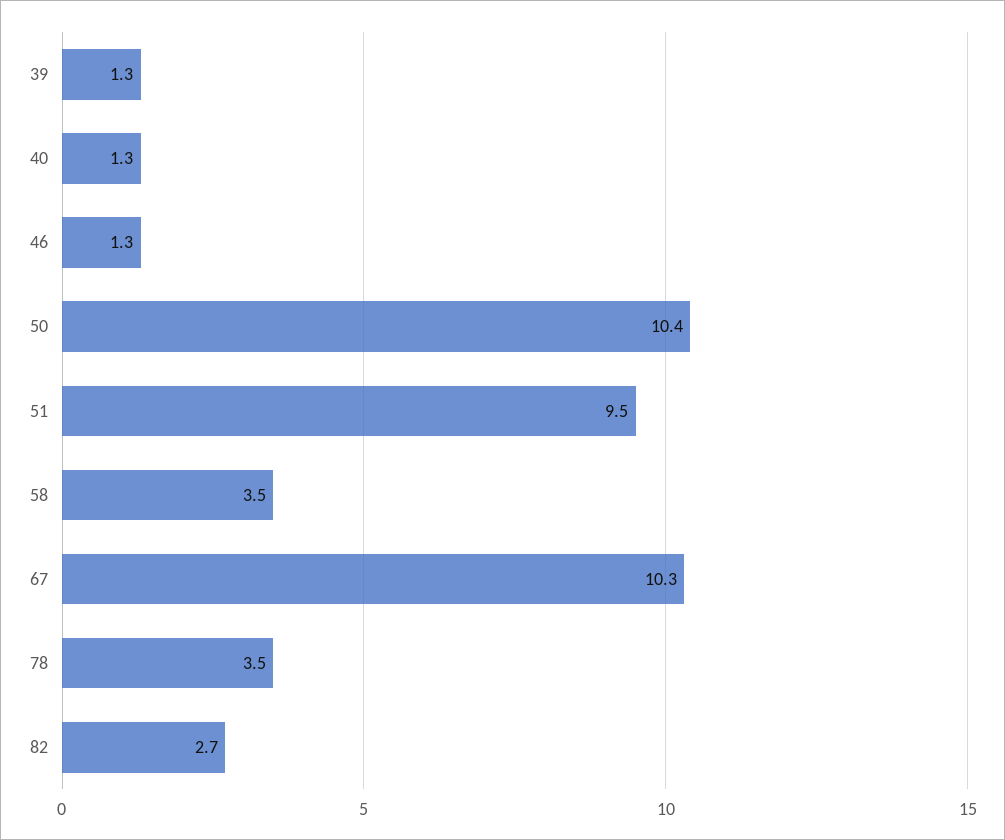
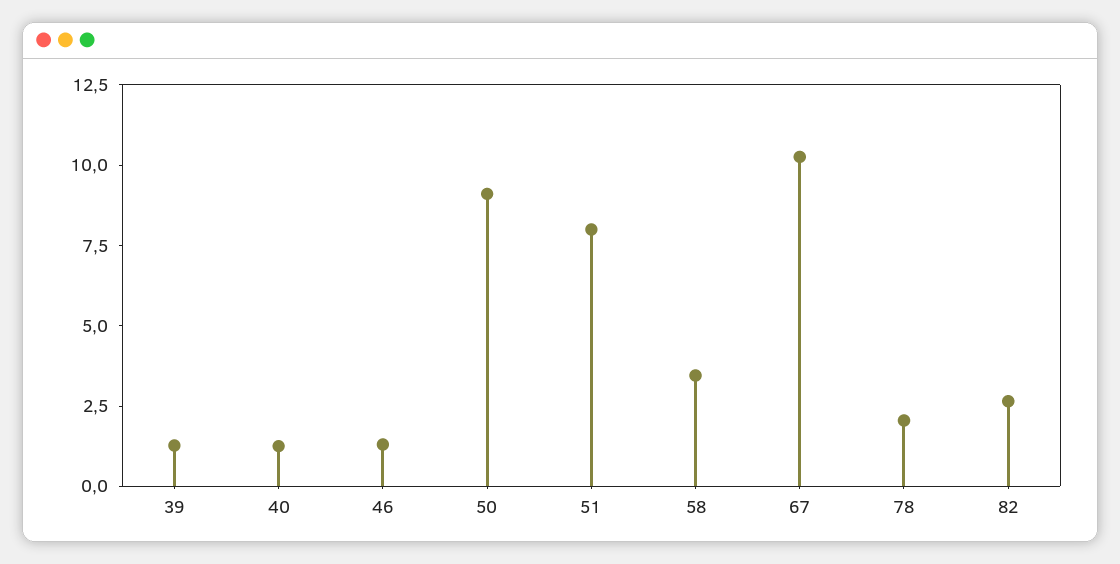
  {
    "39": 1.3,
    "40": 1.3,
    "46": 1.3,
-   "50": 10.4,
+   "50": 9,
-   "51": 9.5,
+   "51": 8,
    "58": 3.5,
    "67": 10.3,
-   "78": 3.5,
+   "78": 2,
    "82": 2.7
  }

